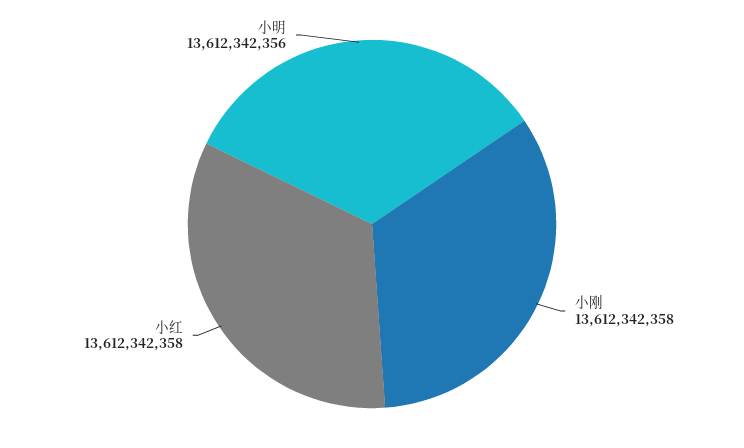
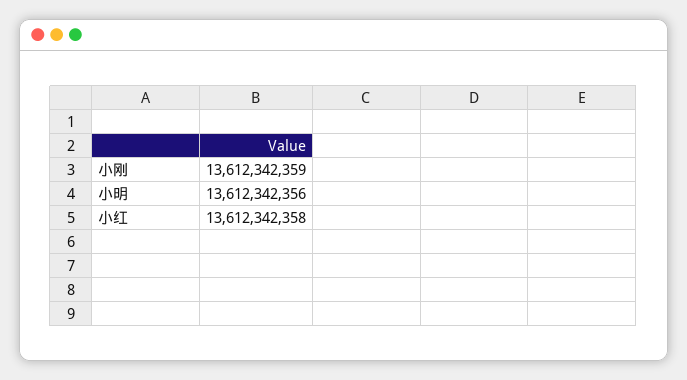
  {
-   "小刚": 13612342358,
+   "小刚": 13612342359,
    "小红": 13612342358,
    "小明": 13612342356
  }

